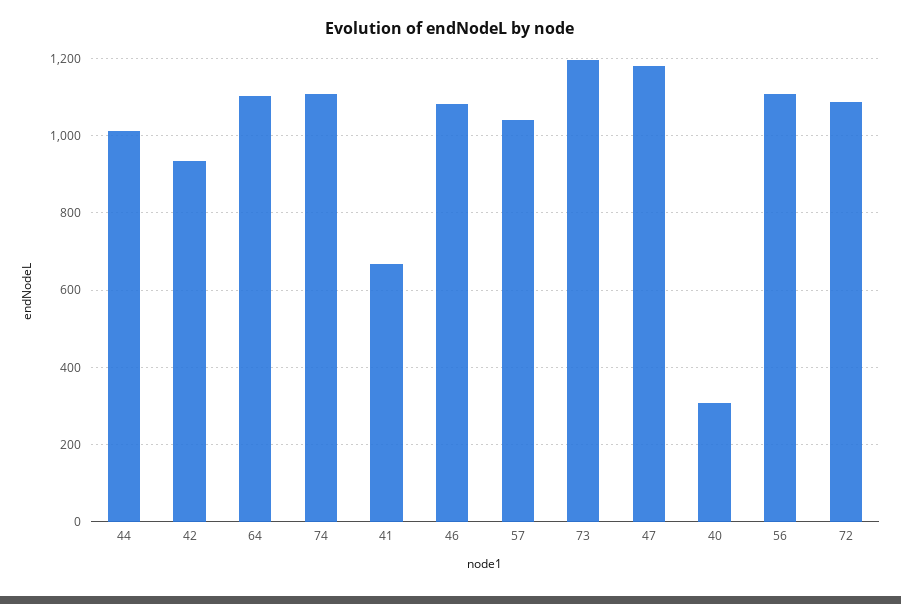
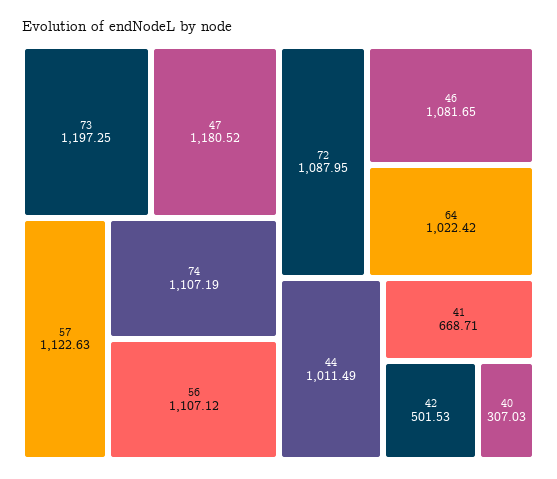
  {
    "44": 1011.49,
-   "42": 940,
+   "42": 501.53,
-   "64": 1100,
+   "64": 1022.42,
    "74": 1107.19,
    "41": 668.71,
    "46": 1081.65,
-   "57": 1040,
+   "57": 1122.63,
    "73": 1197.25,
    "47": 1180.52,
    "40": 307.03,
    "56": 1107.12,
    "72": 1087.95
  }

